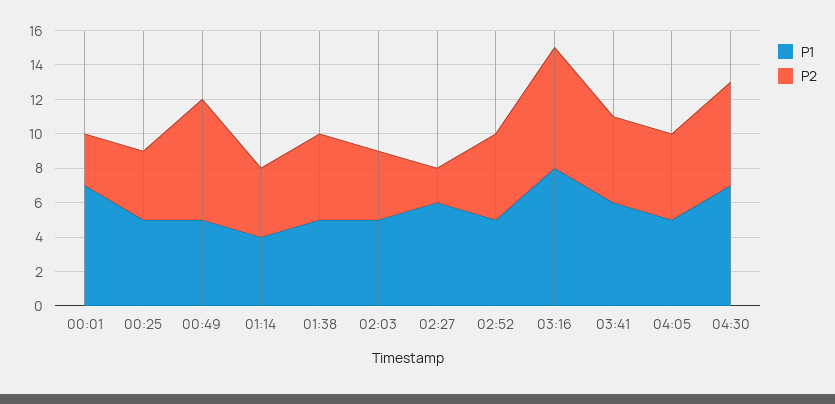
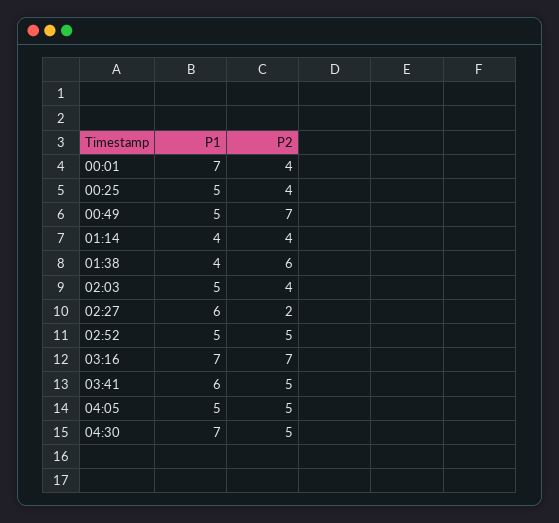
  {
    "P1": {
      "00:01": 7,
      "00:25": 5,
      "00:49": 5,
      "01:14": 4,
-     "01:38": 5,
+     "01:38": 4,
      "02:03": 5,
      "02:27": 6,
      "02:52": 5,
-     "03:16": 8,
+     "03:16": 7,
      "03:41": 6,
      "04:05": 5,
      "04:30": 7
    },
    "P2": {
-     "00:01": 3,
+     "00:01": 4,
      "00:25": 4,
      "00:49": 7,
      "01:14": 4,
-     "01:38": 5,
+     "01:38": 6,
      "02:03": 4,
      "02:27": 2,
      "02:52": 5,
      "03:16": 7,
      "03:41": 5,
      "04:05": 5,
-     "04:30": 6
+     "04:30": 5
    }
  }

